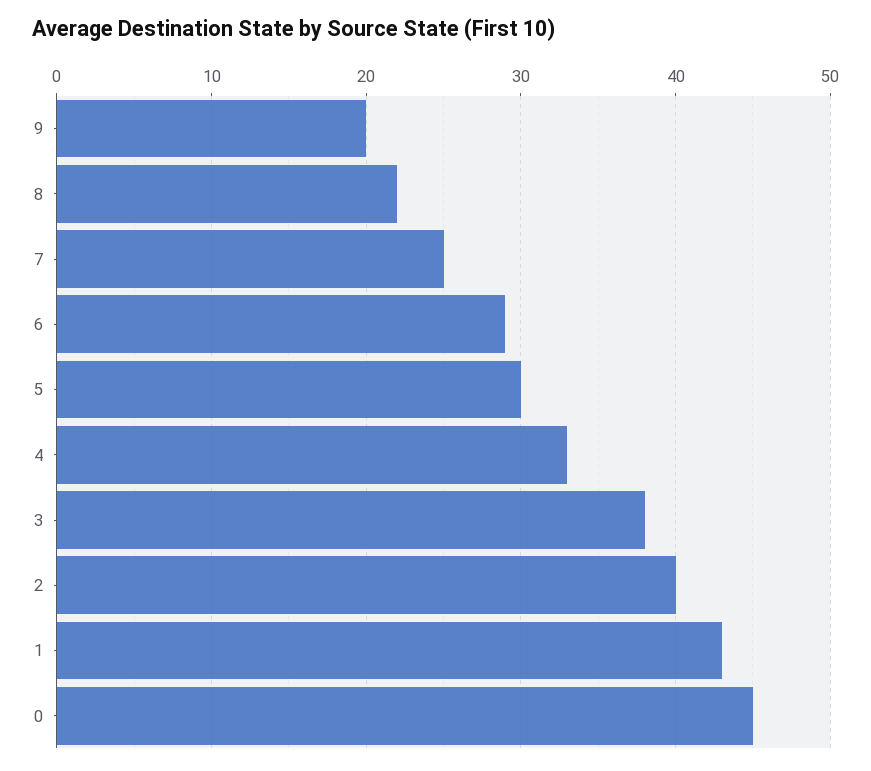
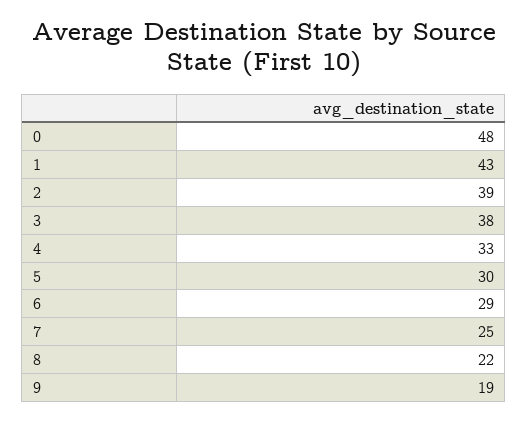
  {
-   "9": 20,
+   "9": 19,
    "8": 22,
    "7": 25,
    "6": 29,
    "5": 30,
    "4": 33,
    "3": 38,
-   "2": 40,
+   "2": 39,
    "1": 43,
-   "0": 45
+   "0": 48
  }

